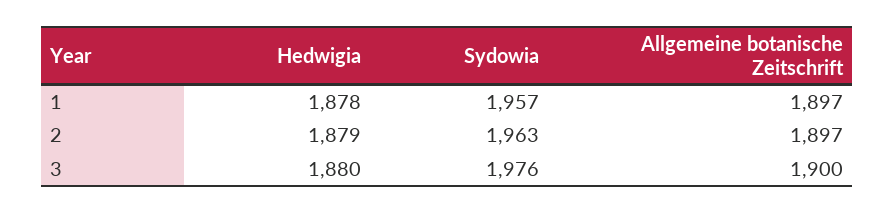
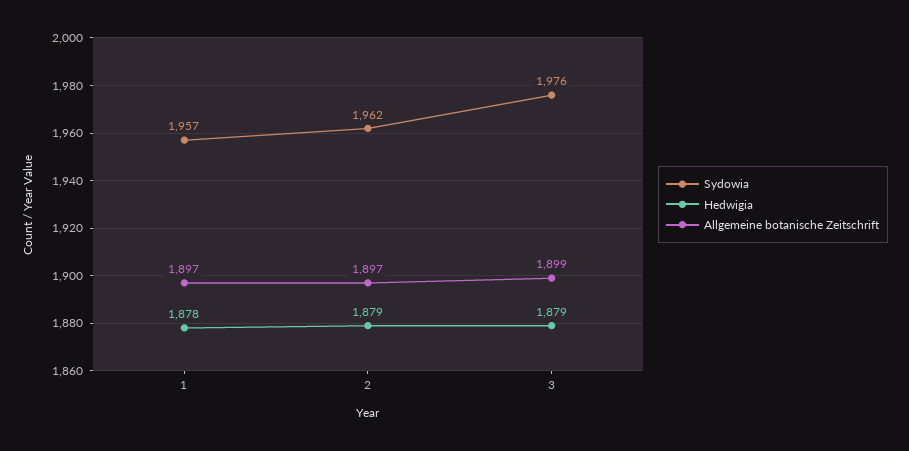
  {
    "Hedwigia": {
      "1": 1878,
      "2": 1879,
-     "3": 1880
+     "3": 1879
    },
    "Sydowia": {
      "1": 1957,
-     "2": 1963,
+     "2": 1962,
      "3": 1976
    },
    "Allgemeine botanische Zeitschrift": {
      "1": 1897,
      "2": 1897,
-     "3": 1900
+     "3": 1899
    }
  }

